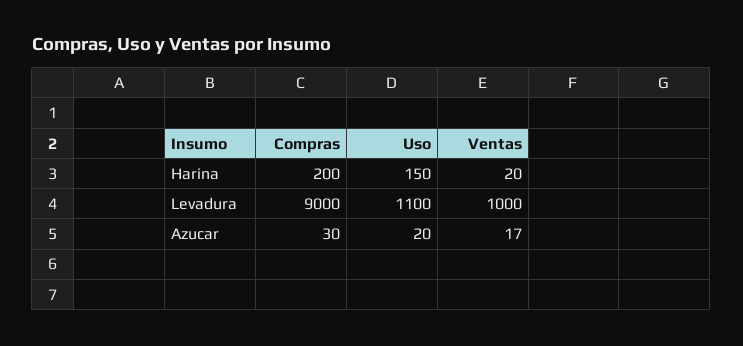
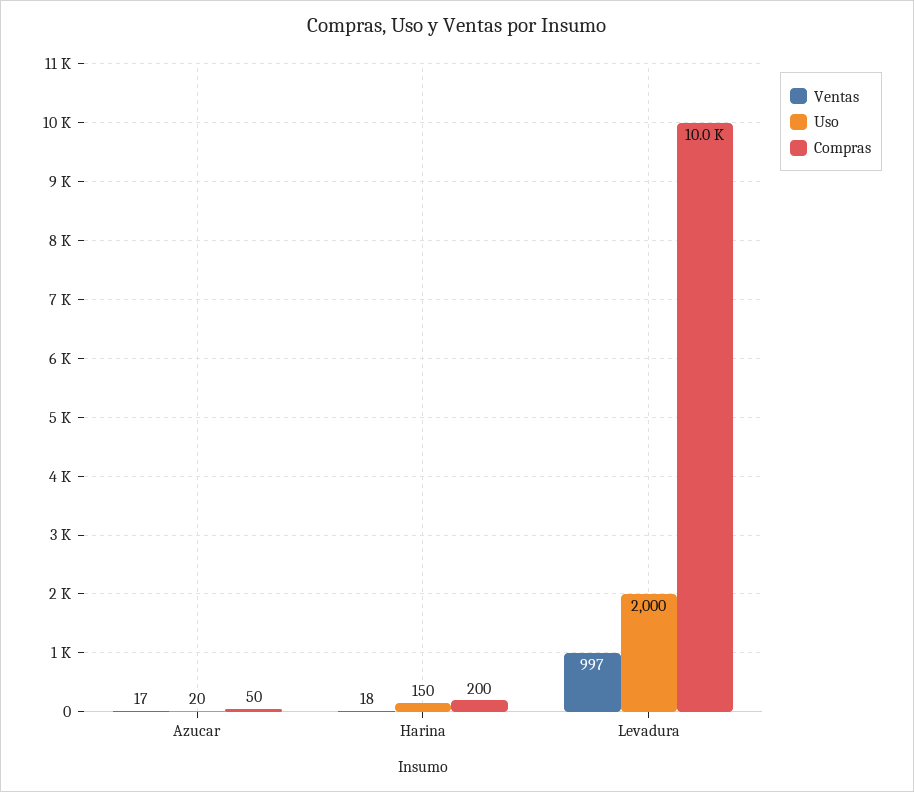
  {
    "Compras": {
      "Harina": 200,
-     "Levadura": 9000,
+     "Levadura": 10000,
-     "Azucar": 30
+     "Azucar": 50
    },
    "Uso": {
      "Harina": 150,
-     "Levadura": 1100,
+     "Levadura": 2000,
      "Azucar": 20
    },
    "Ventas": {
-     "Harina": 20,
+     "Harina": 18,
-     "Levadura": 1000,
+     "Levadura": 997,
      "Azucar": 17
    }
  }

